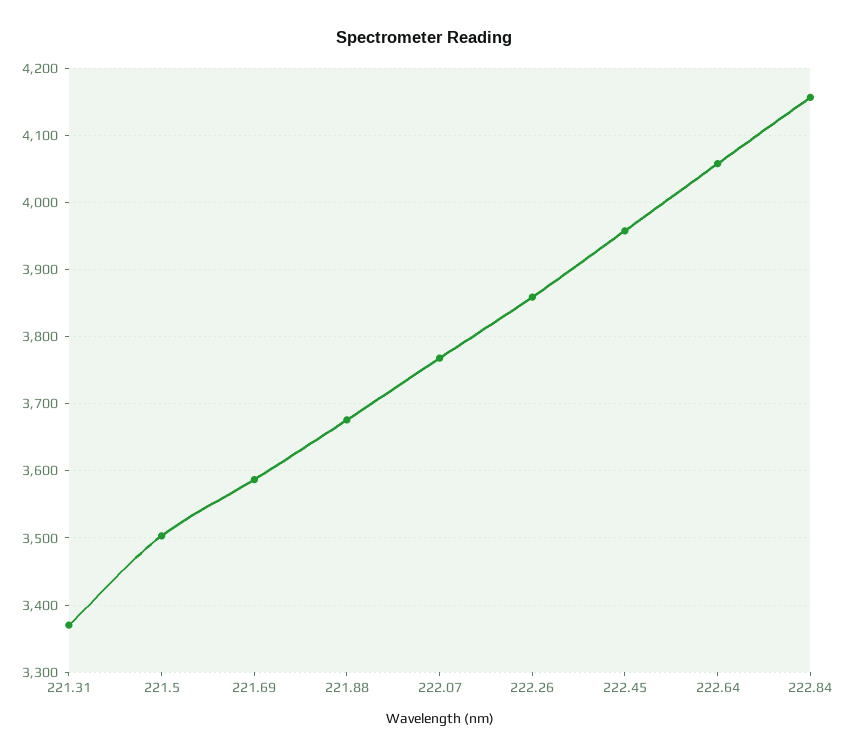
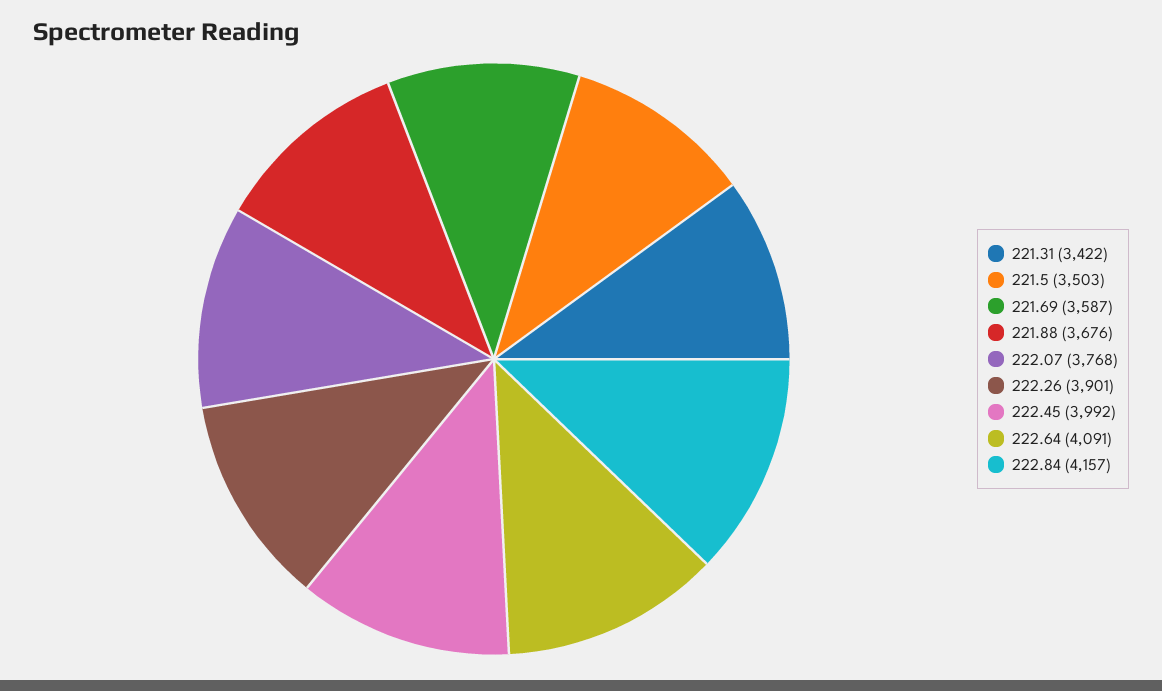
  {
-   "221.31": 3370,
+   "221.31": 3422,
    "221.5": 3503,
    "221.69": 3587,
    "221.88": 3676,
    "222.07": 3768,
-   "222.26": 3860,
+   "222.26": 3901,
-   "222.45": 3960,
+   "222.45": 3992,
-   "222.64": 4060,
+   "222.64": 4091,
    "222.84": 4157
  }

